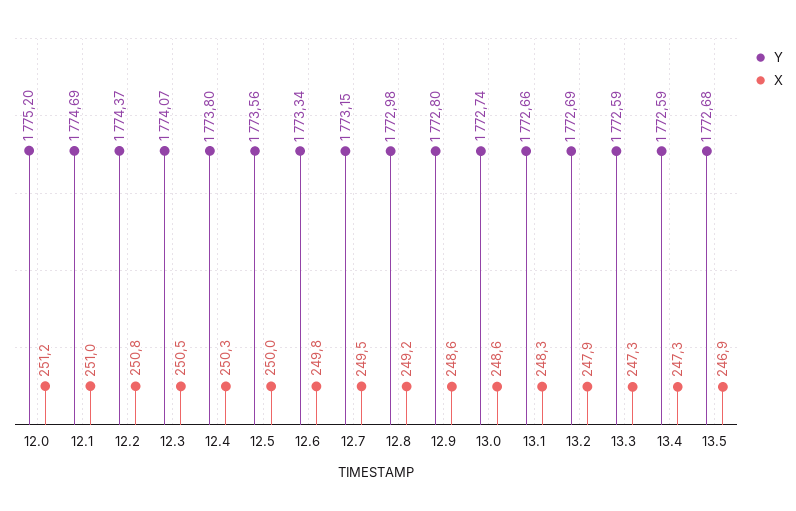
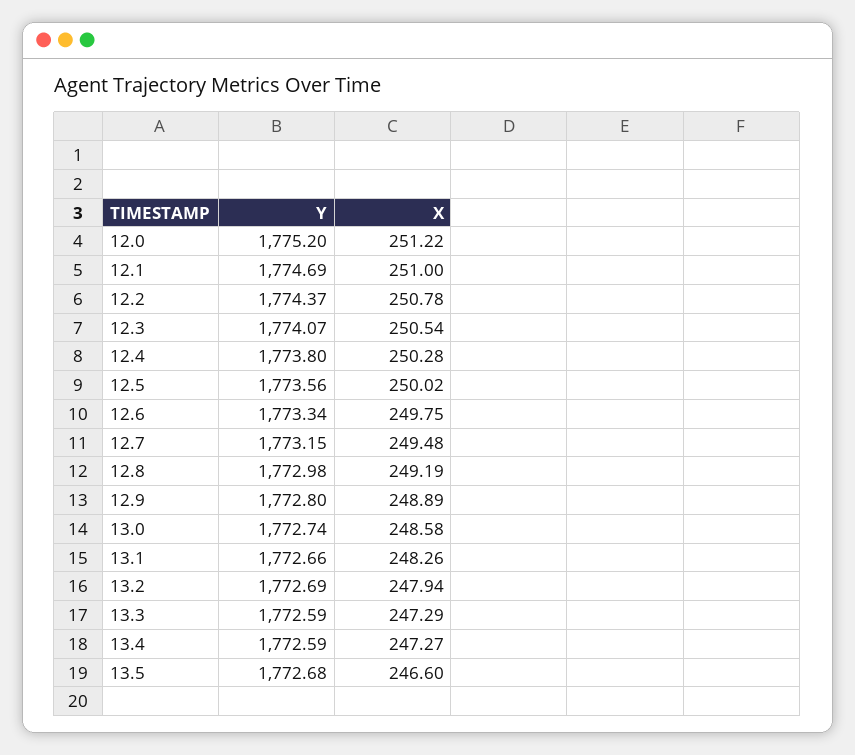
  {
    "Y": {
      "12.0": 1775.2,
      "12.1": 1774.69,
      "12.2": 1774.37,
      "12.3": 1774.07,
      "12.4": 1773.8,
      "12.5": 1773.56,
      "12.6": 1773.34,
      "12.7": 1773.15,
      "12.8": 1772.98,
      "12.9": 1772.8,
      "13.0": 1772.74,
      "13.1": 1772.66,
      "13.2": 1772.69,
      "13.3": 1772.59,
      "13.4": 1772.59,
      "13.5": 1772.68
    },
    "X": {
      "12.0": 251.22,
      "12.1": 251,
      "12.2": 250.78,
      "12.3": 250.54,
      "12.4": 250.28,
      "12.5": 250.02,
      "12.6": 249.75,
      "12.7": 249.48,
      "12.8": 249.19,
-     "12.9": 248.6,
+     "12.9": 248.89,
      "13.0": 248.58,
      "13.1": 248.26,
      "13.2": 247.94,
      "13.3": 247.29,
      "13.4": 247.27,
-     "13.5": 246.9
+     "13.5": 246.6
    }
  }

